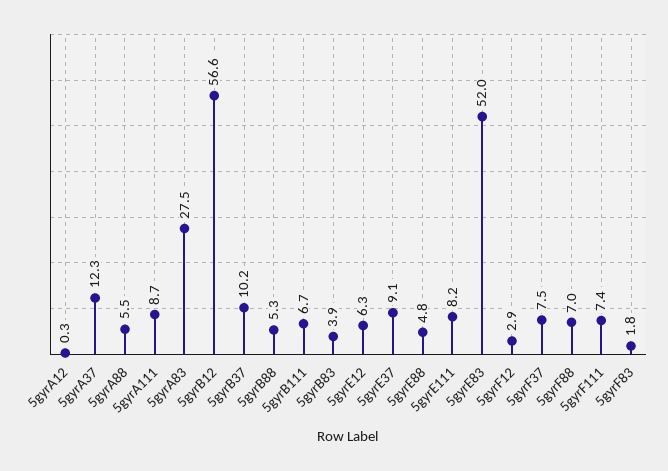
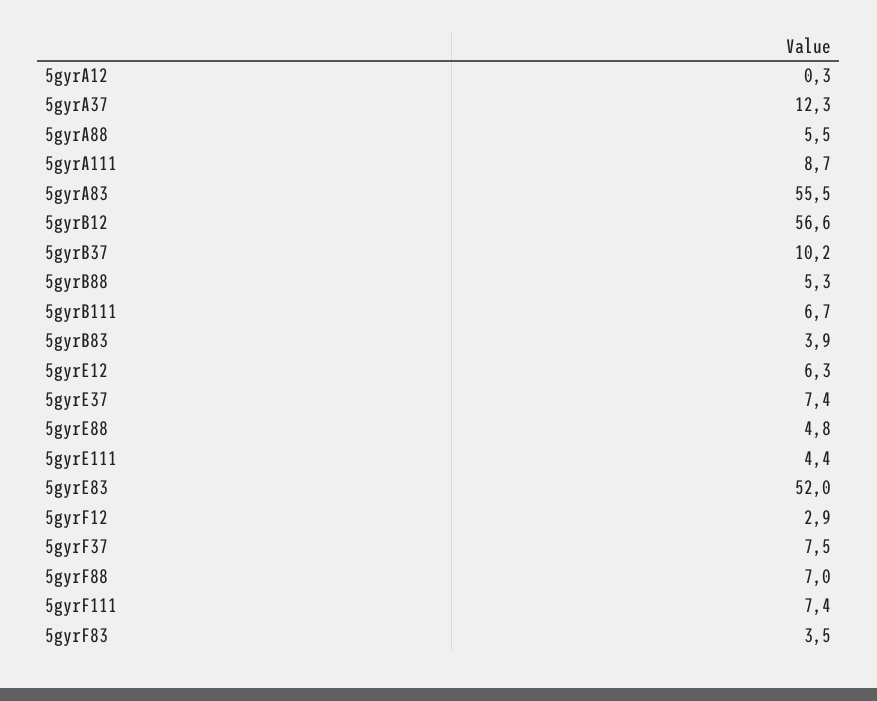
  {
    "5gyrA12": 0.3,
    "5gyrA37": 12.3,
    "5gyrA88": 5.5,
    "5gyrA111": 8.7,
-   "5gyrA83": 27.5,
+   "5gyrA83": 55.5,
    "5gyrB12": 56.6,
    "5gyrB37": 10.2,
    "5gyrB88": 5.3,
    "5gyrB111": 6.7,
    "5gyrB83": 3.9,
    "5gyrE12": 6.3,
-   "5gyrE37": 9.1,
+   "5gyrE37": 7.4,
    "5gyrE88": 4.8,
-   "5gyrE111": 8.2,
+   "5gyrE111": 4.4,
    "5gyrE83": 52,
    "5gyrF12": 2.9,
    "5gyrF37": 7.5,
    "5gyrF88": 7,
    "5gyrF111": 7.4,
-   "5gyrF83": 1.8
+   "5gyrF83": 3.5
  }

